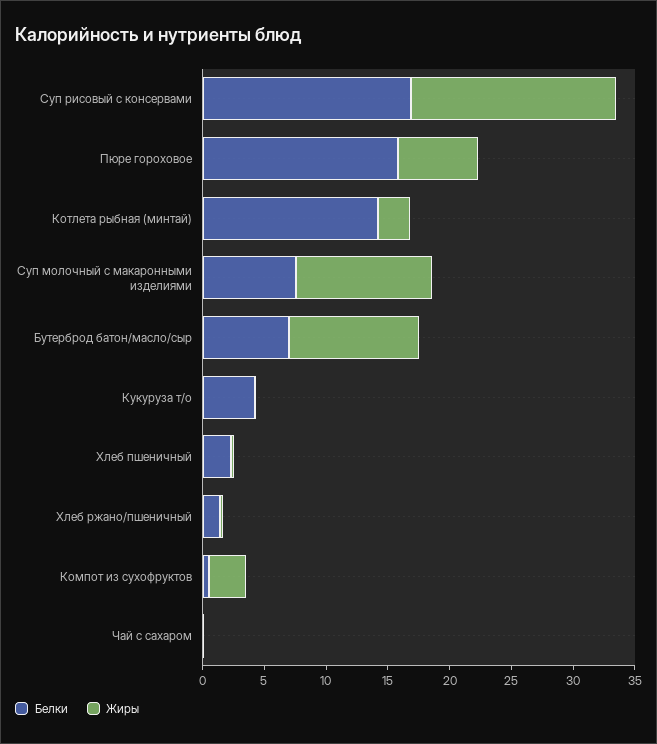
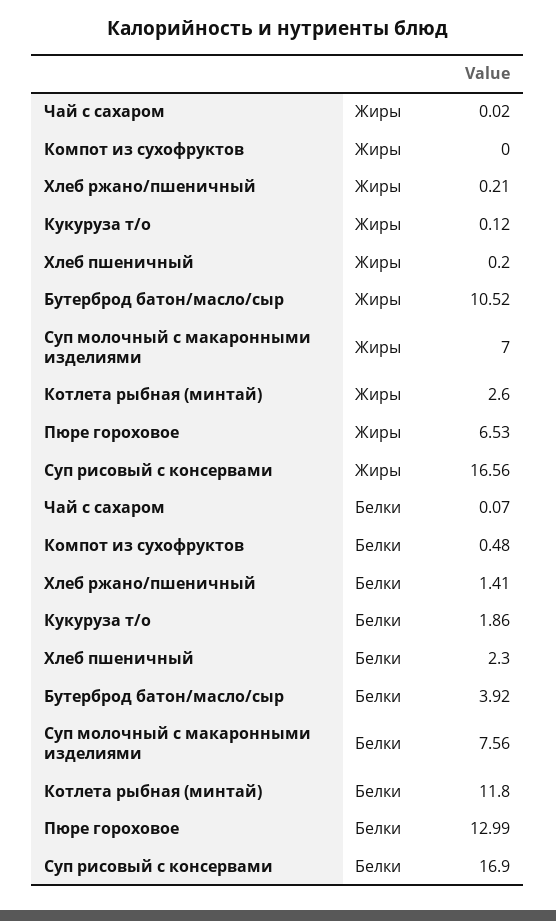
  {
    "Белки": {
      "Суп рисовый с консервами": 16.9,
-     "Пюре гороховое": 16,
+     "Пюре гороховое": 12.99,
-     "Котлета рыбная (минтай)": 14,
+     "Котлета рыбная (минтай)": 11.8,
      "Суп молочный с макаронными изделиями": 7.56,
-     "Бутерброд батон/масло/сыр": 7,
+     "Бутерброд батон/масло/сыр": 3.92,
-     "Кукуруза т/о": 4,
+     "Кукуруза т/о": 1.86,
      "Хлеб пшеничный": 2.3,
      "Хлеб ржано/пшеничный": 1.41,
      "Компот из сухофруктов": 0.48,
      "Чай с сахаром": 0.07
    },
    "Жиры": {
      "Суп рисовый с консервами": 16.56,
      "Пюре гороховое": 6.53,
      "Котлета рыбная (минтай)": 2.6,
-     "Суп молочный с макаронными изделиями": 11,
+     "Суп молочный с макаронными изделиями": 7,
      "Бутерброд батон/масло/сыр": 10.52,
      "Кукуруза т/о": 0.12,
      "Хлеб пшеничный": 0.2,
      "Хлеб ржано/пшеничный": 0.21,
-     "Компот из сухофруктов": 3,
+     "Компот из сухофруктов": 0,
      "Чай с сахаром": 0.02
    }
  }

